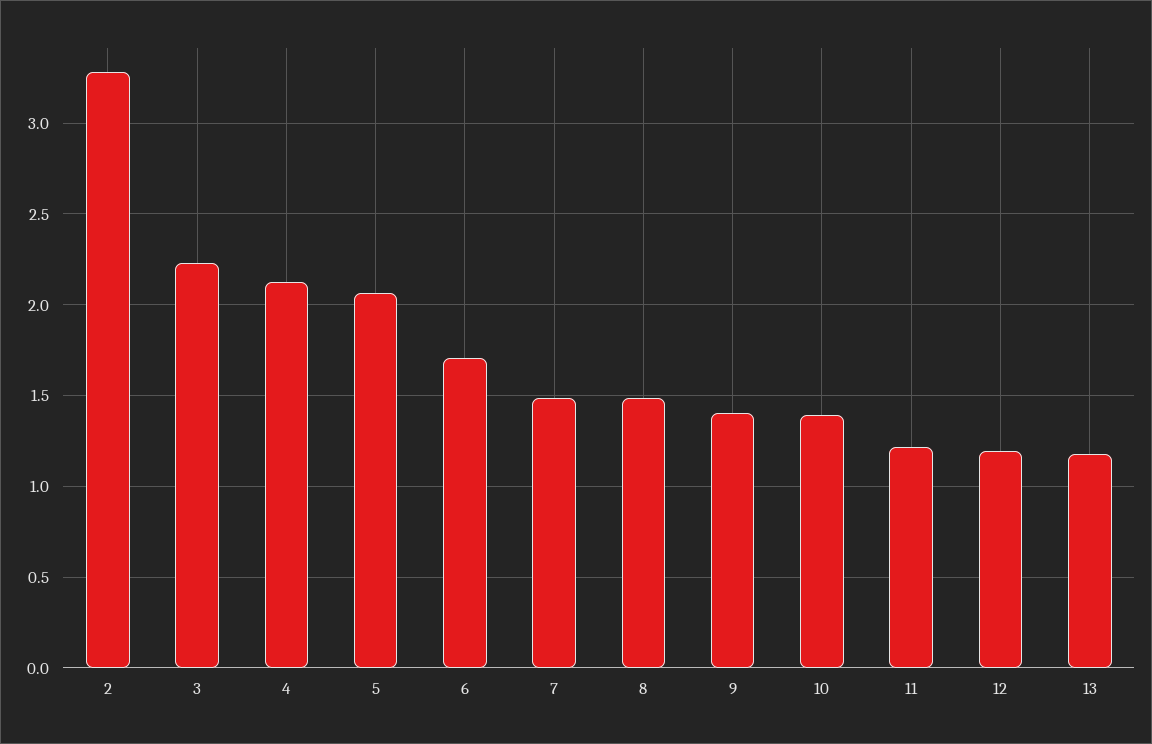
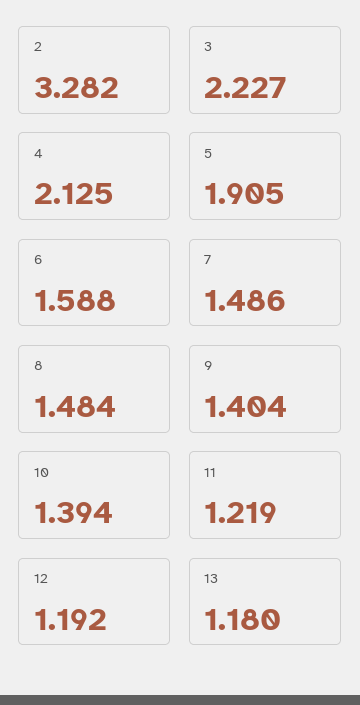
  {
    "2": 3.282,
    "3": 2.227,
    "4": 2.125,
-   "5": 2.05,
+   "5": 1.905,
-   "6": 1.7,
+   "6": 1.588,
    "7": 1.486,
    "8": 1.484,
    "9": 1.404,
    "10": 1.394,
    "11": 1.219,
    "12": 1.192,
    "13": 1.18
  }

